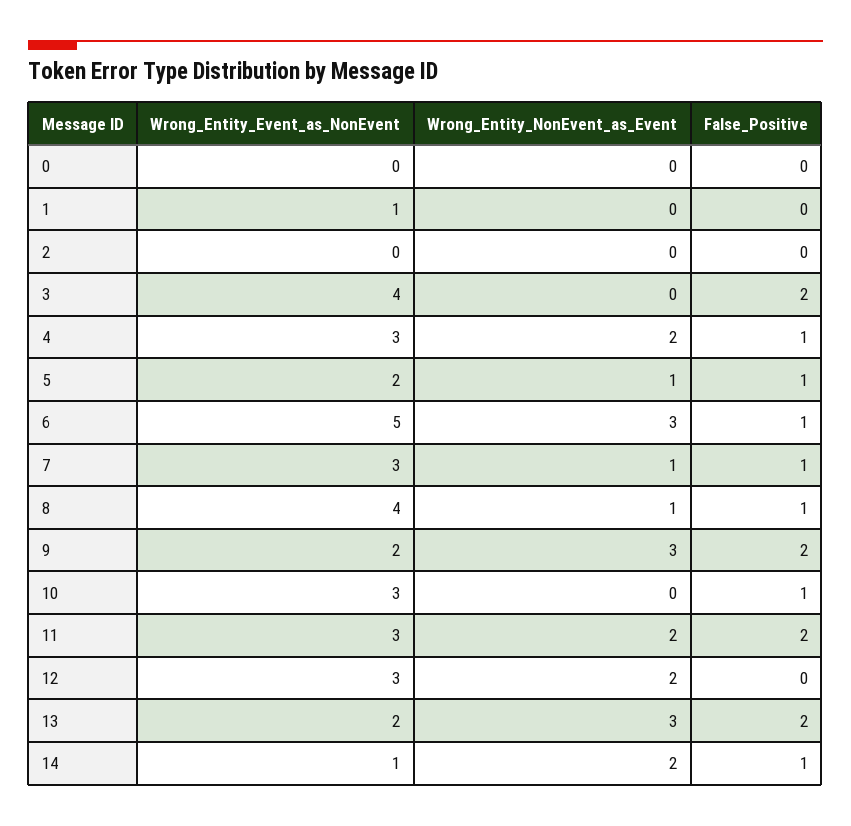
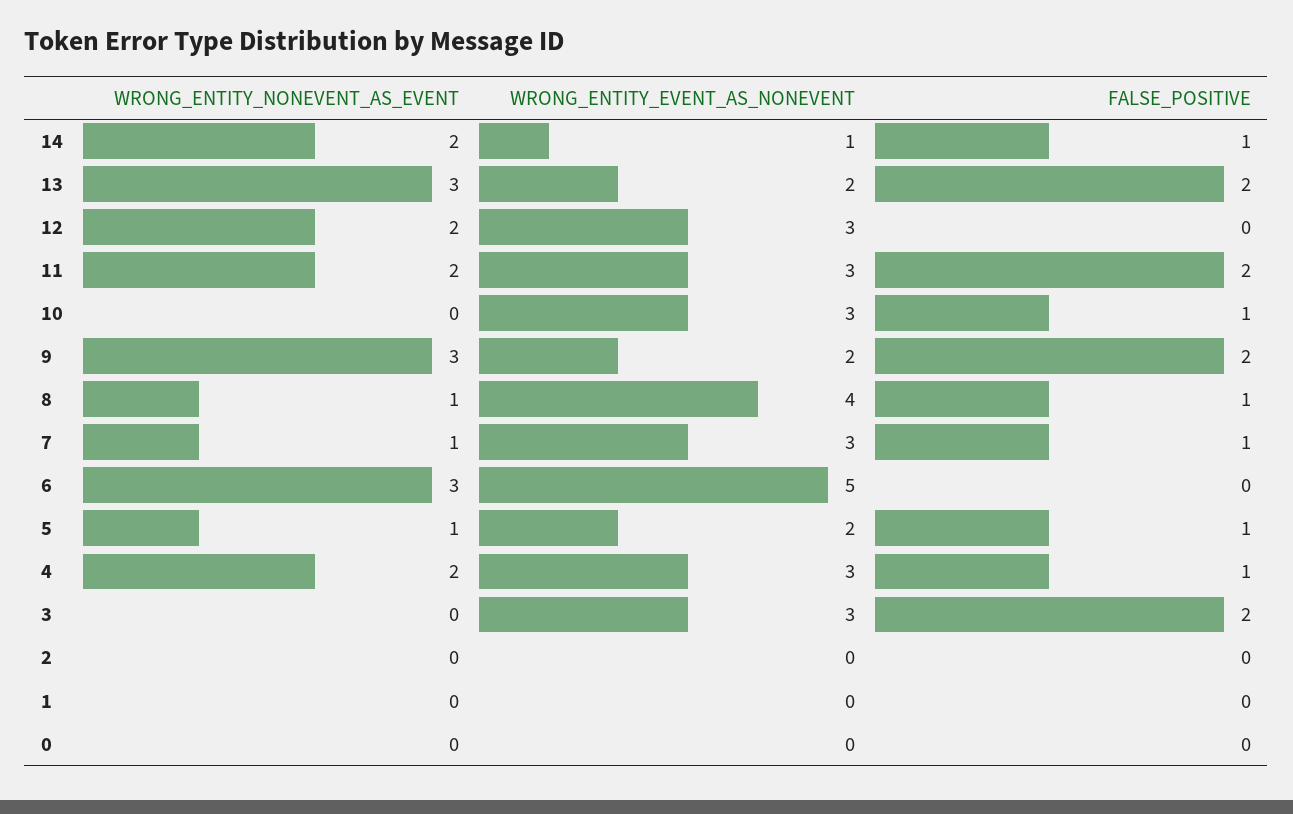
  {
    "Wrong_Entity_Event_as_NonEvent": {
      "0": 0,
-     "1": 1,
+     "1": 0,
      "2": 0,
-     "3": 4,
+     "3": 3,
      "4": 3,
      "5": 2,
      "6": 5,
      "7": 3,
      "8": 4,
      "9": 2,
      "10": 3,
      "11": 3,
      "12": 3,
      "13": 2,
      "14": 1
    },
    "Wrong_Entity_NonEvent_as_Event": {
      "0": 0,
      "1": 0,
      "2": 0,
      "3": 0,
      "4": 2,
      "5": 1,
      "6": 3,
      "7": 1,
      "8": 1,
      "9": 3,
      "10": 0,
      "11": 2,
      "12": 2,
      "13": 3,
      "14": 2
    },
    "False_Positive": {
      "0": 0,
      "1": 0,
      "2": 0,
      "3": 2,
      "4": 1,
      "5": 1,
-     "6": 1,
+     "6": 0,
      "7": 1,
      "8": 1,
      "9": 2,
      "10": 1,
      "11": 2,
      "12": 0,
      "13": 2,
      "14": 1
    }
  }

